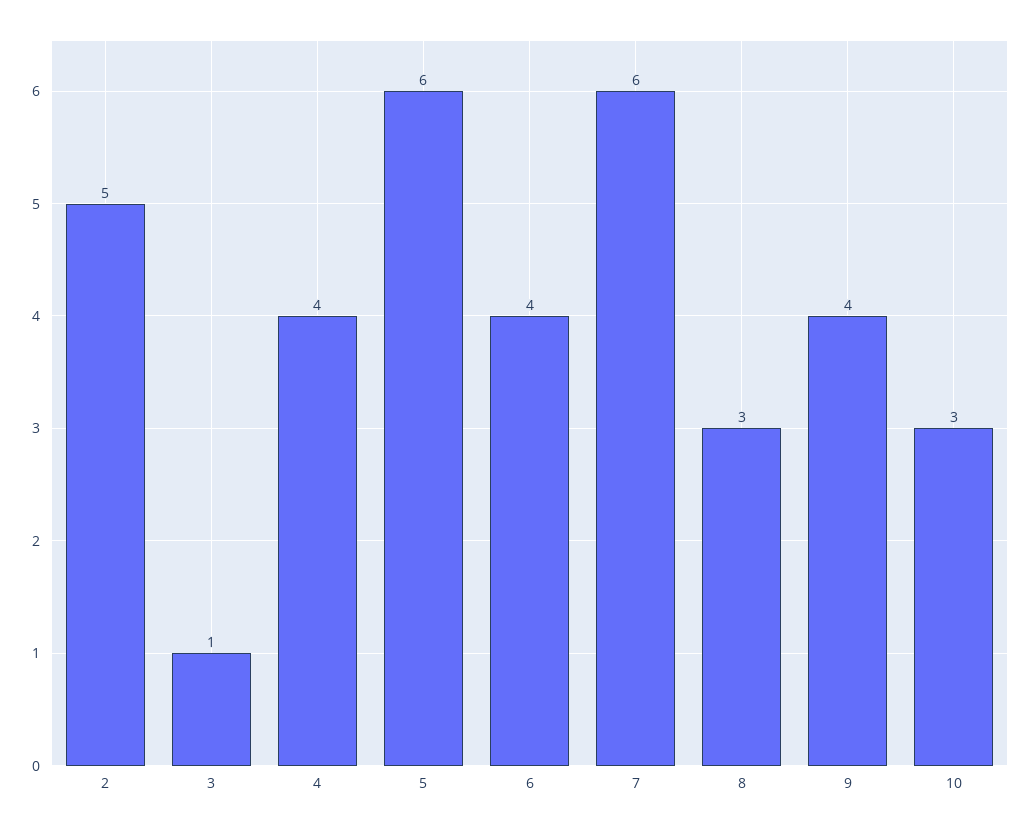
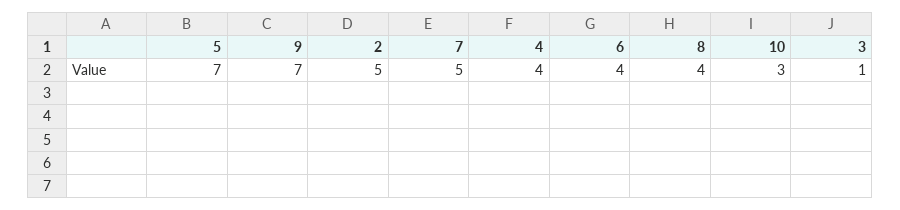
  {
    "2": 5,
    "3": 1,
    "4": 4,
-   "5": 6,
+   "5": 7,
    "6": 4,
-   "7": 6,
+   "7": 5,
-   "8": 3,
+   "8": 4,
-   "9": 4,
+   "9": 7,
    "10": 3
  }

